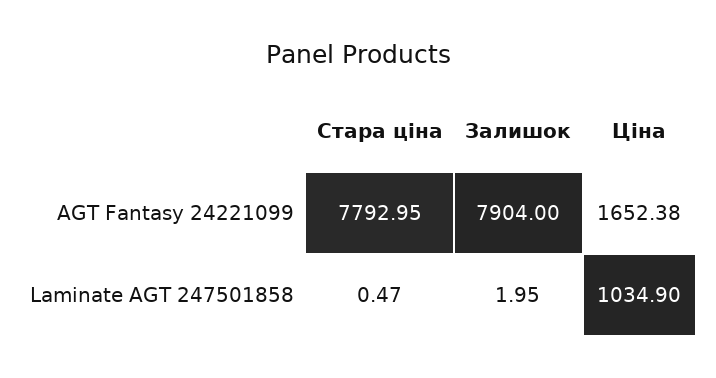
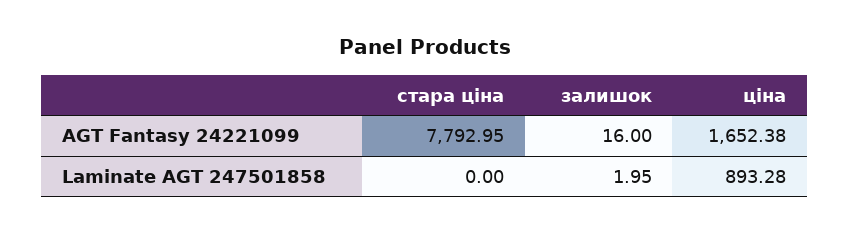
  {
    "Стара ціна": {
      "AGT Fantasy 24221099": 7792.95,
-     "Laminate AGT 247501858": 0.47
+     "Laminate AGT 247501858": 0
    },
    "Залишок": {
-     "AGT Fantasy 24221099": 7904,
+     "AGT Fantasy 24221099": 16,
      "Laminate AGT 247501858": 1.95
    },
    "Ціна": {
      "AGT Fantasy 24221099": 1652.38,
-     "Laminate AGT 247501858": 1034.9
+     "Laminate AGT 247501858": 893.28
    }
  }

